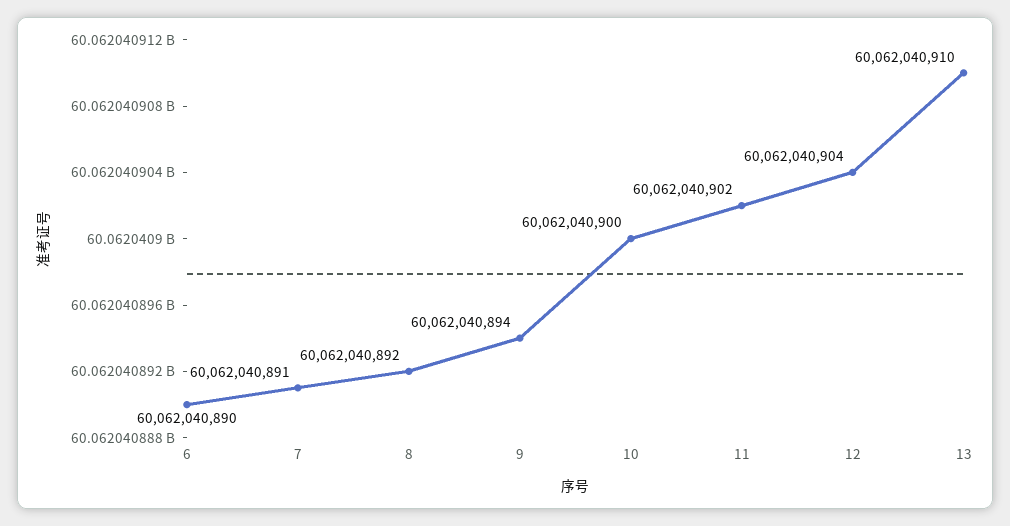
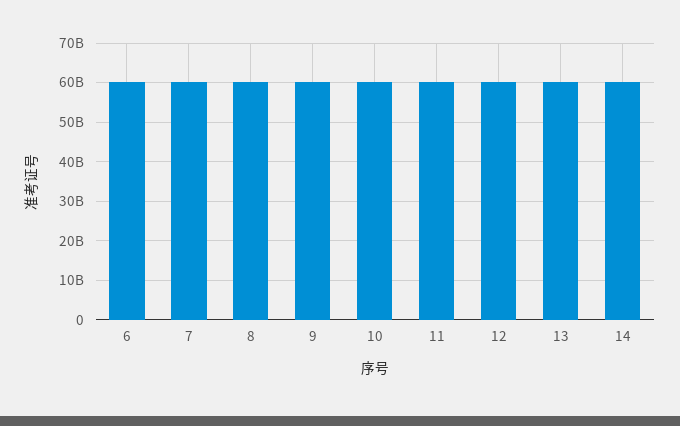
  {
    "6": 60062040890,
    "7": 60062040891,
    "8": 60062040892,
    "9": 60062040894,
    "10": 60062040900,
    "11": 60062040902,
    "12": 60062040904,
-   "13": 60062040910
+   "13": 60062040910,
+   "14": 60000000000
  }

